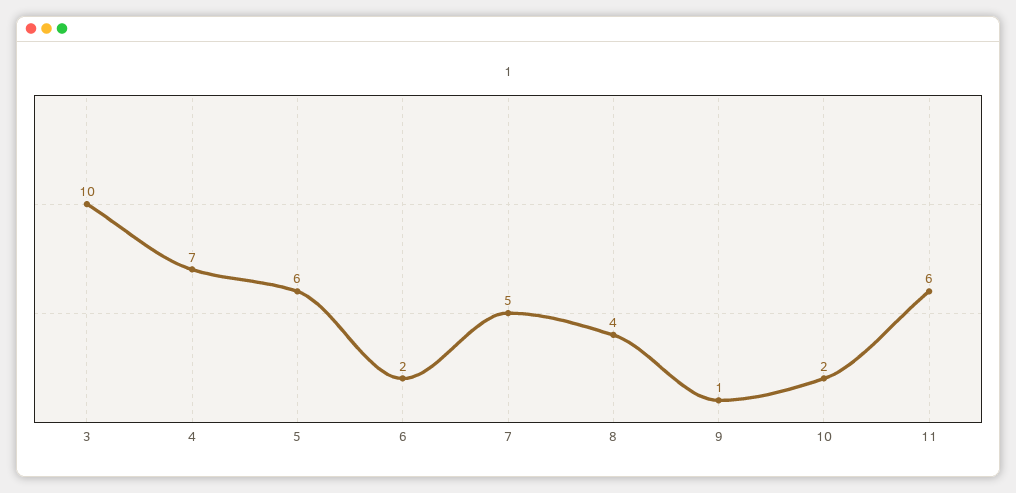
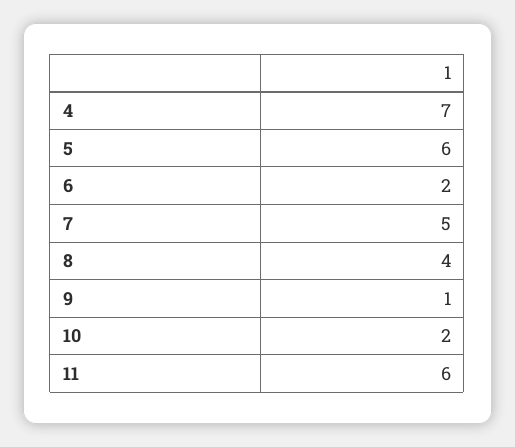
  {
-   "3": 10,
    "4": 7,
    "5": 6,
    "6": 2,
    "7": 5,
    "8": 4,
    "9": 1,
    "10": 2,
    "11": 6
  }

